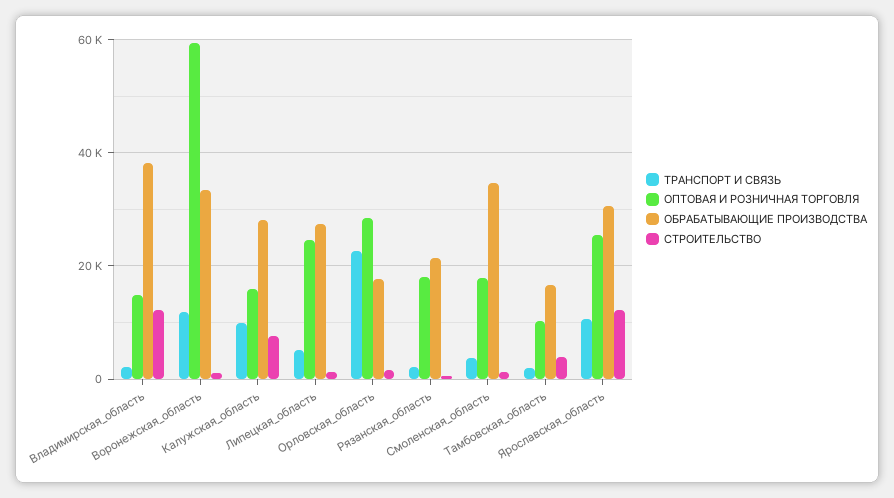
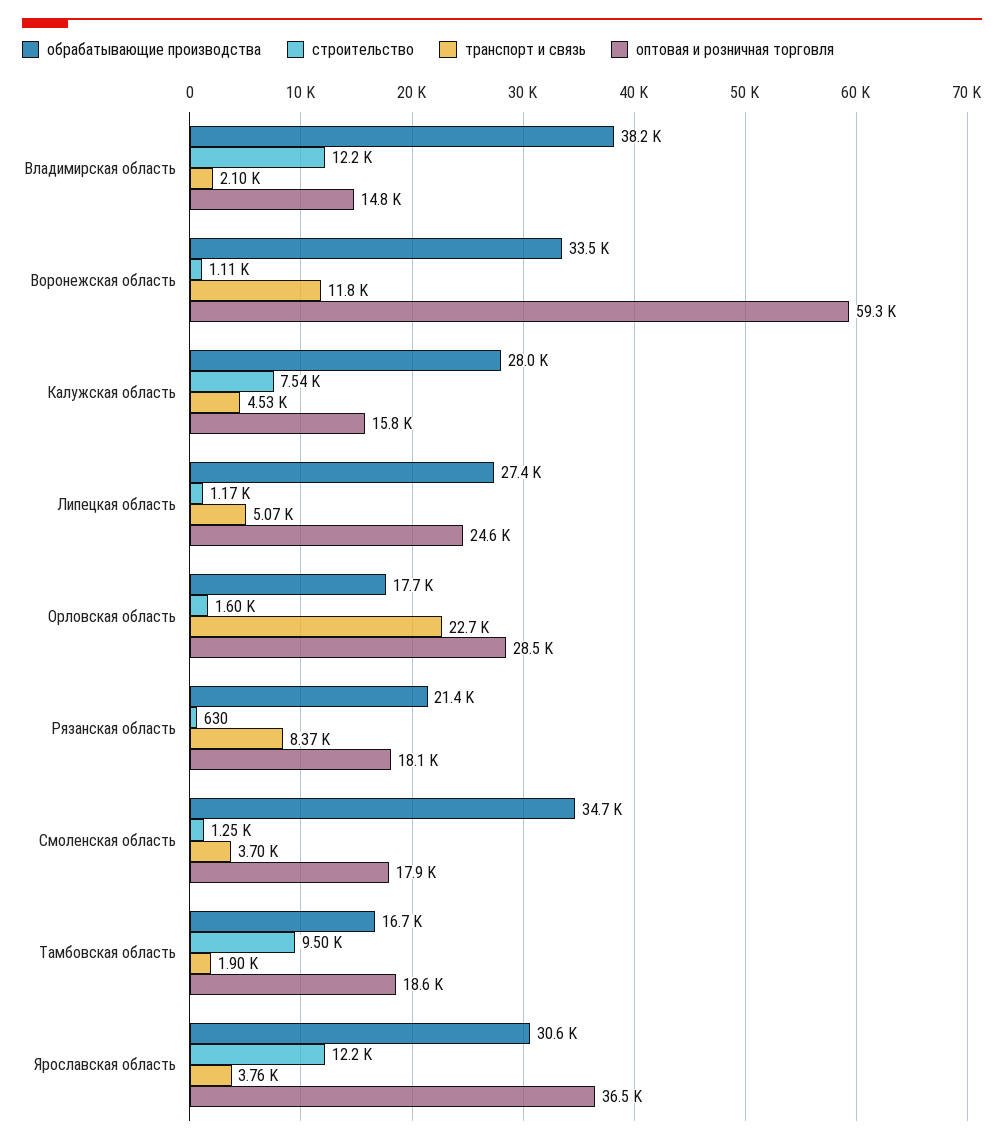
  {
    "ТРАНСПОРТ И СВЯЗЬ": {
      "Владимирская_область": 2100,
      "Воронежская_область": 11800,
-     "Калужская_область": 10000,
+     "Калужская_область": 4530,
      "Липецкая_область": 5070,
      "Орловская_область": 22700,
-     "Рязанская_область": 2000,
+     "Рязанская_область": 8370,
      "Смоленская_область": 3700,
      "Тамбовская_область": 1900,
-     "Ярославская_область": 10000
+     "Ярославская_область": 3760
    },
    "ОПТОВАЯ И РОЗНИЧНАЯ ТОРГОВЛЯ": {
      "Владимирская_область": 14800,
      "Воронежская_область": 59300,
      "Калужская_область": 15800,
      "Липецкая_область": 24600,
      "Орловская_область": 28500,
      "Рязанская_область": 18100,
      "Смоленская_область": 17900,
-     "Тамбовская_область": 10000,
+     "Тамбовская_область": 18600,
-     "Ярославская_область": 26000
+     "Ярославская_область": 36500
    },
    "ОБРАБАТЫВАЮЩИЕ ПРОИЗВОДСТВА": {
      "Владимирская_область": 38200,
      "Воронежская_область": 33500,
      "Калужская_область": 28000,
      "Липецкая_область": 27400,
      "Орловская_область": 17700,
      "Рязанская_область": 21400,
      "Смоленская_область": 34700,
      "Тамбовская_область": 16700,
      "Ярославская_область": 30600
    },
    "СТРОИТЕЛЬСТВО": {
      "Владимирская_область": 12200,
      "Воронежская_область": 1110,
      "Калужская_область": 7540,
      "Липецкая_область": 1170,
      "Орловская_область": 1600,
      "Рязанская_область": 630,
      "Смоленская_область": 1250,
-     "Тамбовская_область": 4000,
+     "Тамбовская_область": 9500,
      "Ярославская_область": 12200
    }
  }

